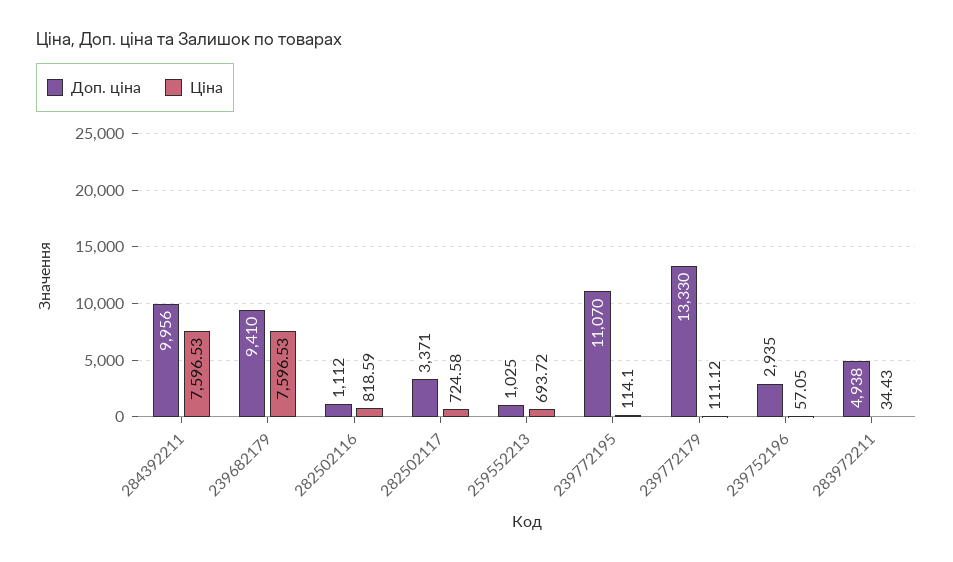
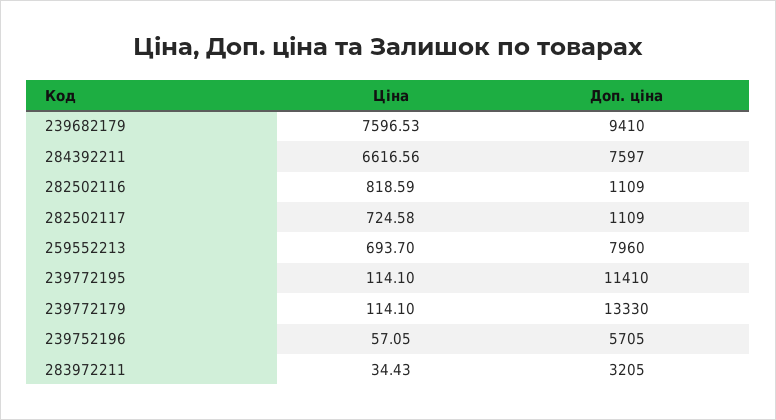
  {
    "Доп. ціна": {
-     "284392211": 9956,
+     "284392211": 7597,
      "239682179": 9410,
-     "282502116": 1112,
+     "282502116": 1109,
-     "282502117": 3371,
+     "282502117": 1109,
-     "259552213": 1025,
+     "259552213": 7960,
-     "239772195": 11070,
+     "239772195": 11410,
      "239772179": 13330,
-     "239752196": 2935,
+     "239752196": 5705,
-     "283972211": 4938
+     "283972211": 3205
    },
    "Ціна": {
-     "284392211": 7596.53,
+     "284392211": 6616.56,
      "239682179": 7596.53,
      "282502116": 818.59,
      "282502117": 724.58,
-     "259552213": 693.72,
+     "259552213": 693.7,
      "239772195": 114.1,
-     "239772179": 111.12,
+     "239772179": 114.1,
      "239752196": 57.05,
      "283972211": 34.43
    }
  }

